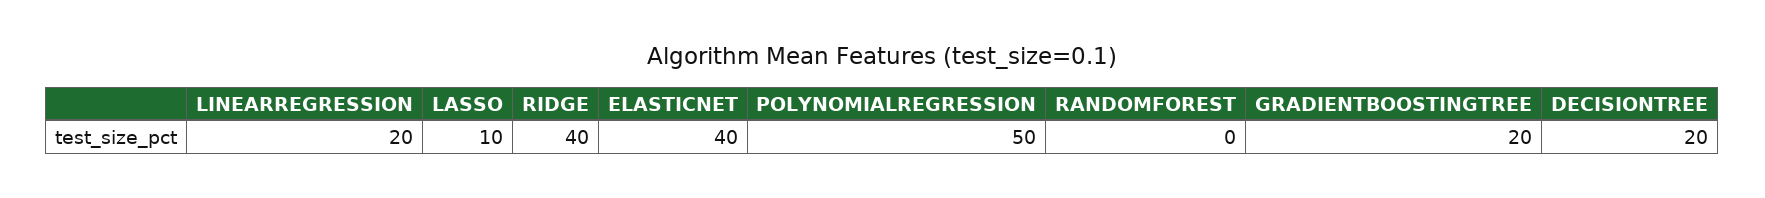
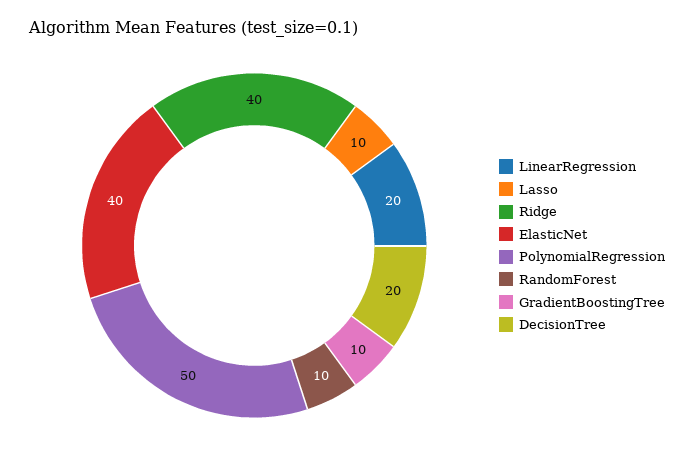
  {
    "LINEARREGRESSION": 20,
    "LASSO": 10,
    "RIDGE": 40,
    "ELASTICNET": 40,
    "POLYNOMIALREGRESSION": 50,
-   "RANDOMFOREST": 0,
+   "RANDOMFOREST": 10,
-   "GRADIENTBOOSTINGTREE": 20,
+   "GRADIENTBOOSTINGTREE": 10,
    "DECISIONTREE": 20
  }

